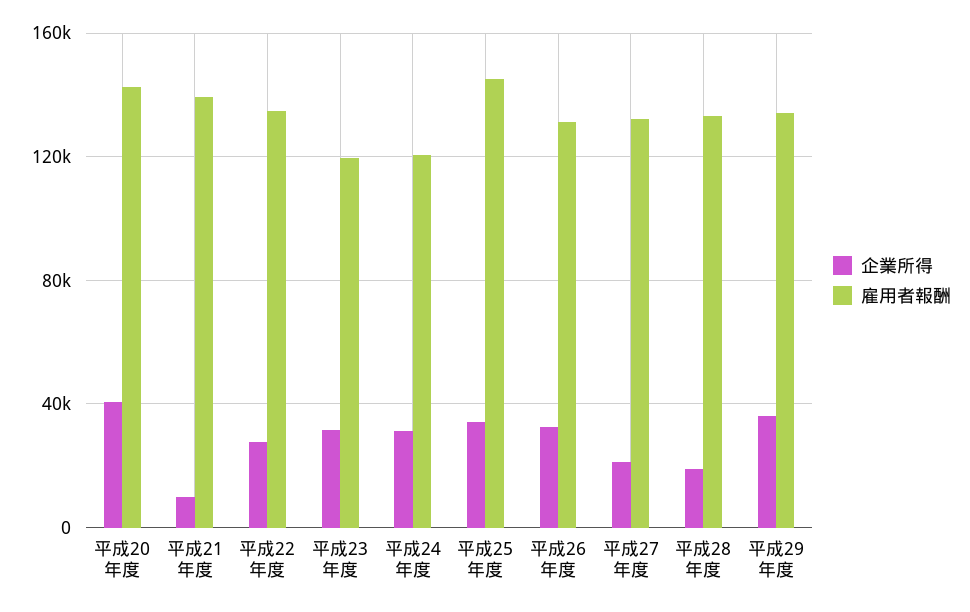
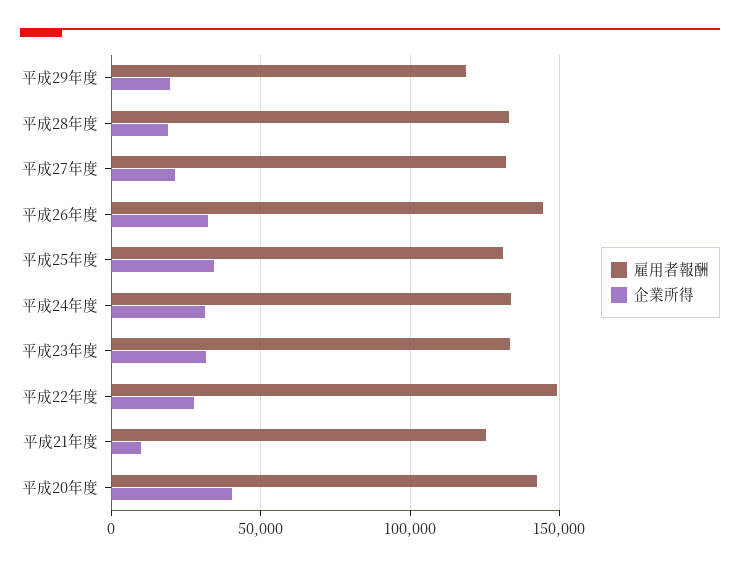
  {
    "企業所得": {
      "平成20年度": 40000,
      "平成21年度": 10000,
      "平成22年度": 30000,
      "平成23年度": 30000,
      "平成24年度": 30000,
      "平成25年度": 35000,
      "平成26年度": 30000,
      "平成27年度": 20000,
      "平成28年度": 20000,
-     "平成29年度": 35000
+     "平成29年度": 20000
    },
    "雇用者報酬": {
      "平成20年度": 145000,
-     "平成21年度": 140000,
+     "平成21年度": 125000,
-     "平成22年度": 135000,
+     "平成22年度": 150000,
-     "平成23年度": 120000,
+     "平成23年度": 135000,
-     "平成24年度": 120000,
+     "平成24年度": 135000,
-     "平成25年度": 145000,
+     "平成25年度": 130000,
-     "平成26年度": 130000,
+     "平成26年度": 145000,
      "平成27年度": 130000,
      "平成28年度": 135000,
-     "平成29年度": 135000
+     "平成29年度": 120000
    }
  }

